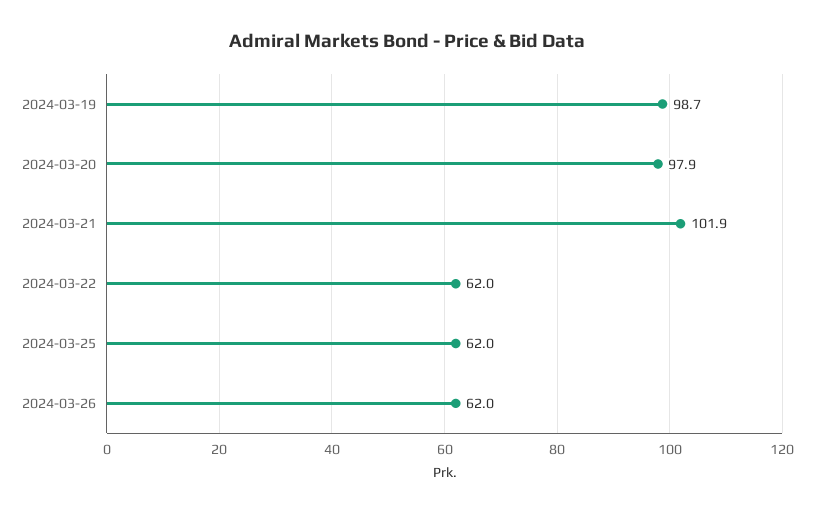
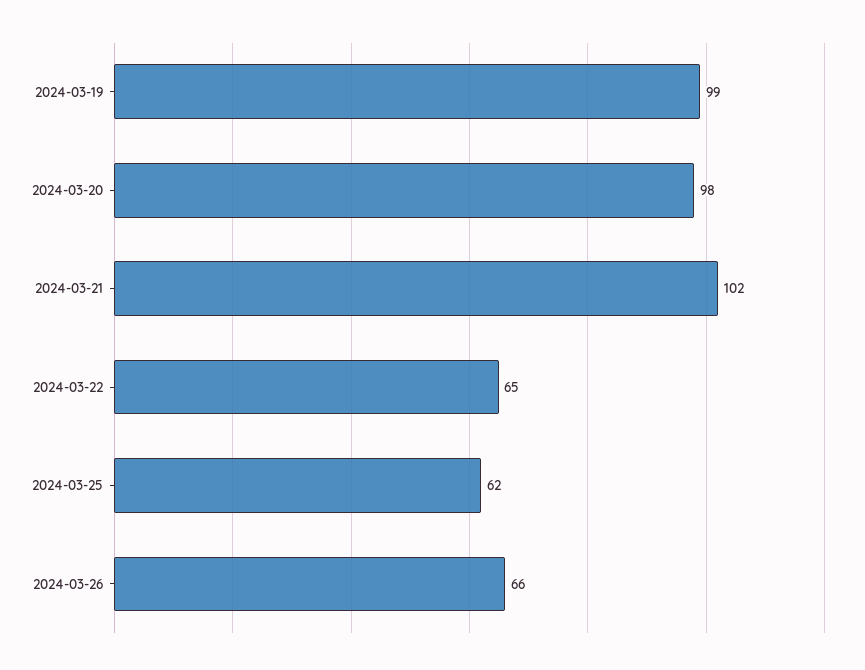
  {
    "2024-03-19": 98.7,
    "2024-03-20": 97.9,
    "2024-03-21": 101.9,
-   "2024-03-22": 62,
+   "2024-03-22": 65,
    "2024-03-25": 62,
-   "2024-03-26": 62
+   "2024-03-26": 66
  }

